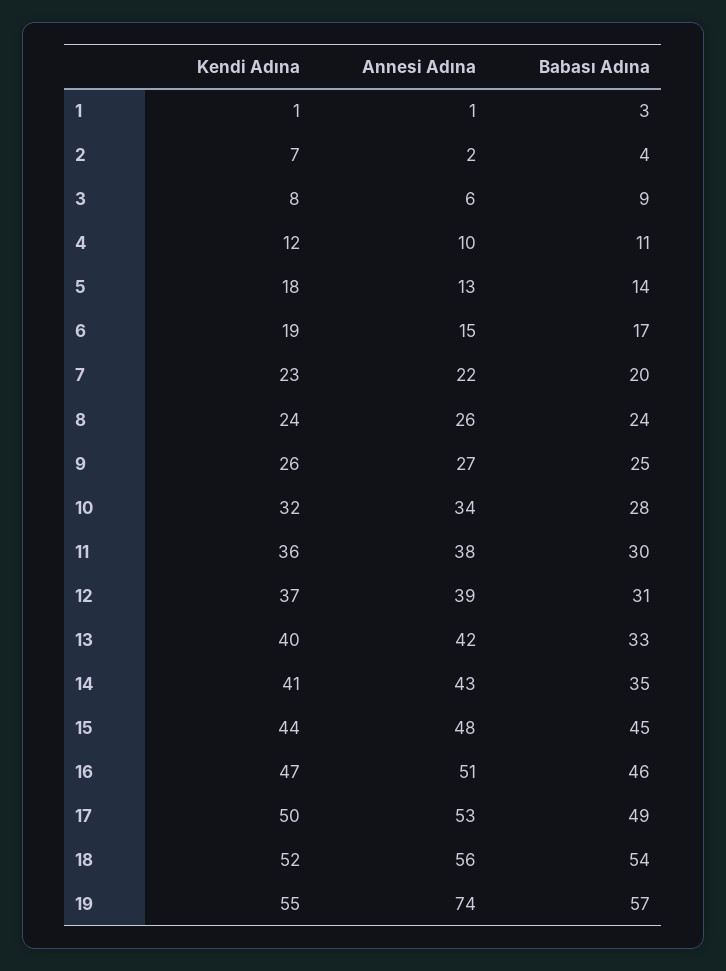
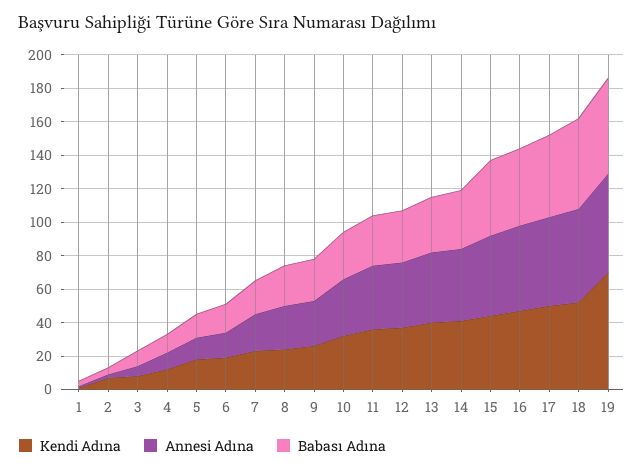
  {
    "Kendi Adına": {
      "1": 1,
      "2": 7,
      "3": 8,
      "4": 12,
      "5": 18,
      "6": 19,
      "7": 23,
      "8": 24,
      "9": 26,
      "10": 32,
      "11": 36,
      "12": 37,
      "13": 40,
      "14": 41,
      "15": 44,
      "16": 47,
      "17": 50,
      "18": 52,
-     "19": 55
+     "19": 70
    },
    "Annesi Adına": {
      "1": 1,
      "2": 2,
      "3": 6,
      "4": 10,
      "5": 13,
      "6": 15,
      "7": 22,
      "8": 26,
      "9": 27,
      "10": 34,
      "11": 38,
      "12": 39,
      "13": 42,
      "14": 43,
      "15": 48,
      "16": 51,
      "17": 53,
      "18": 56,
-     "19": 74
+     "19": 60
    },
    "Babası Adına": {
      "1": 3,
      "2": 4,
      "3": 9,
      "4": 11,
      "5": 14,
      "6": 17,
      "7": 20,
      "8": 24,
      "9": 25,
      "10": 28,
      "11": 30,
      "12": 31,
      "13": 33,
      "14": 35,
      "15": 45,
      "16": 46,
      "17": 49,
      "18": 54,
      "19": 57
    }
  }

